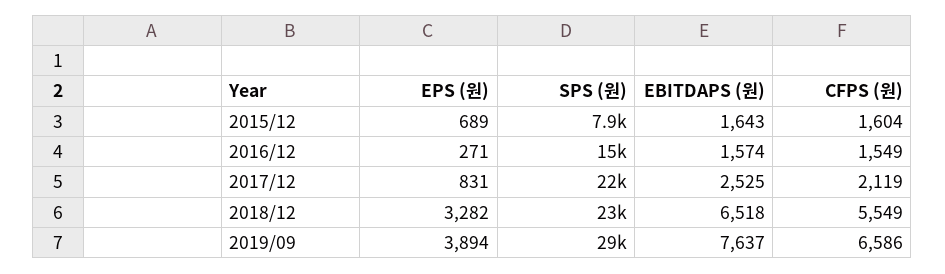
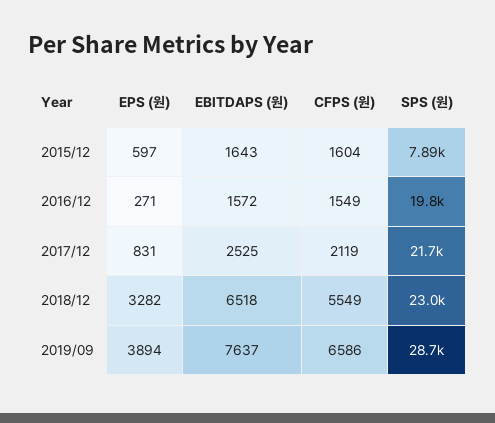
  {
    "EPS (원)": {
-     "2015/12": 689,
+     "2015/12": 597,
      "2016/12": 271,
      "2017/12": 831,
      "2018/12": 3282,
      "2019/09": 3894
    },
    "SPS (원)": {
      "2015/12": 7890,
-     "2016/12": 15000,
+     "2016/12": 19800,
      "2017/12": 21700,
      "2018/12": 23000,
      "2019/09": 28700
    },
    "EBITDAPS (원)": {
      "2015/12": 1643,
-     "2016/12": 1574,
+     "2016/12": 1572,
      "2017/12": 2525,
      "2018/12": 6518,
      "2019/09": 7637
    },
    "CFPS (원)": {
      "2015/12": 1604,
      "2016/12": 1549,
      "2017/12": 2119,
      "2018/12": 5549,
      "2019/09": 6586
    }
  }

